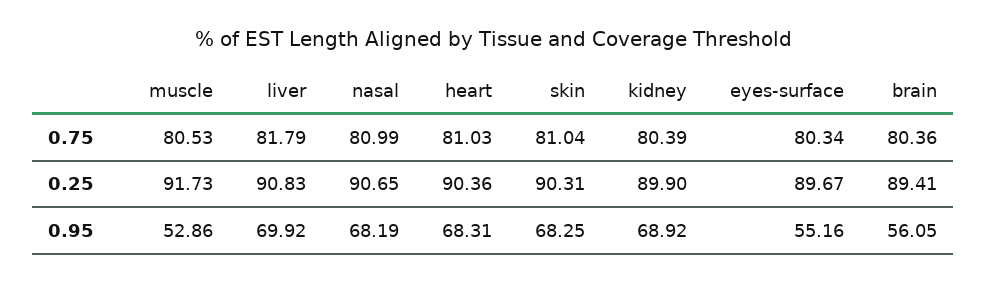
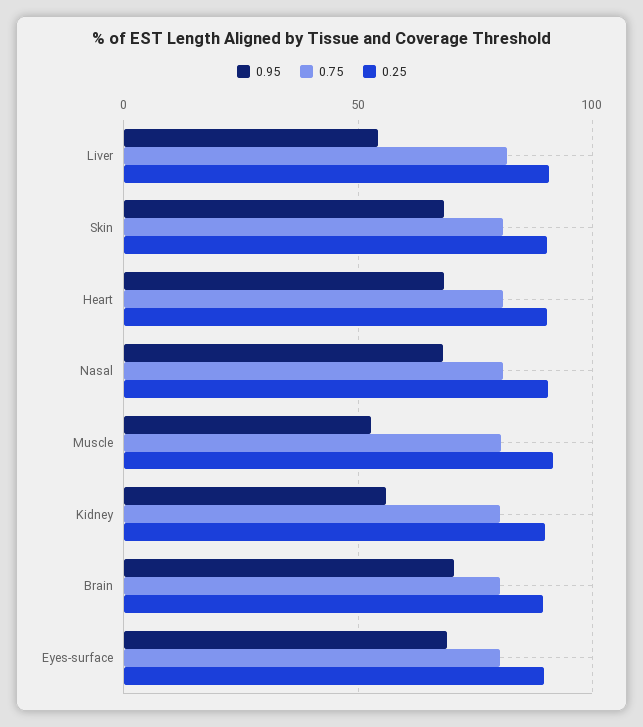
  {
    "0.75": {
      "muscle": 80.53,
      "liver": 81.79,
      "nasal": 80.99,
      "heart": 81.03,
      "skin": 81.04,
      "kidney": 80.39,
      "eyes-surface": 80.34,
      "brain": 80.36
    },
    "0.25": {
      "muscle": 91.73,
      "liver": 90.83,
      "nasal": 90.65,
      "heart": 90.36,
      "skin": 90.31,
      "kidney": 89.9,
      "eyes-surface": 89.67,
      "brain": 89.41
    },
    "0.95": {
      "muscle": 52.86,
-     "liver": 69.92,
+     "liver": 55,
      "nasal": 68.19,
      "heart": 68.31,
      "skin": 68.25,
-     "kidney": 68.92,
+     "kidney": 55,
-     "eyes-surface": 55.16,
+     "eyes-surface": 70,
-     "brain": 56.05
+     "brain": 70
    }
  }

